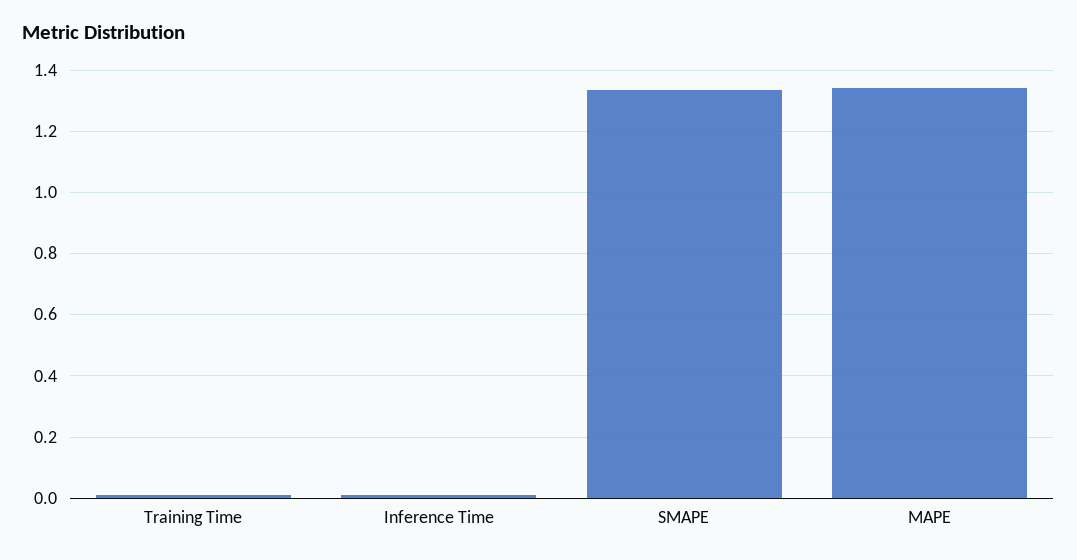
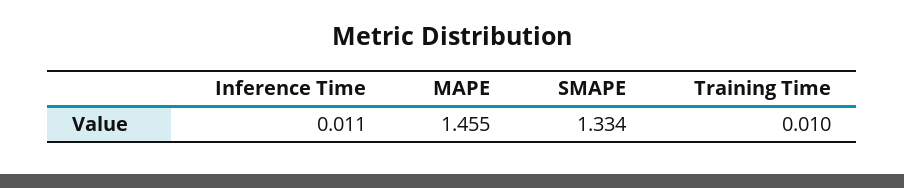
  {
    "Training Time": 0.01,
    "Inference Time": 0.011,
    "SMAPE": 1.334,
-   "MAPE": 1.34
+   "MAPE": 1.455
  }

